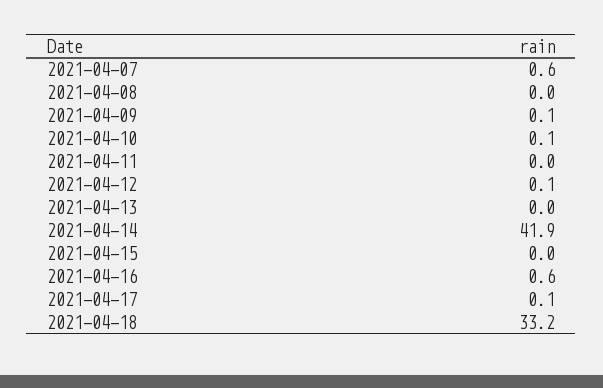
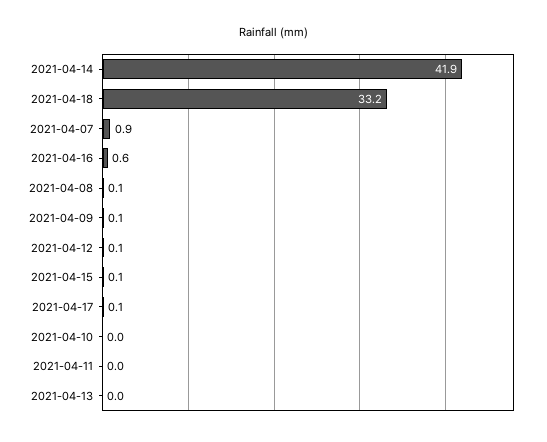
  {
-   "2021-04-07": 0.6,
+   "2021-04-07": 0.9,
-   "2021-04-08": 0,
+   "2021-04-08": 0.1,
    "2021-04-09": 0.1,
-   "2021-04-10": 0.1,
+   "2021-04-10": 0,
    "2021-04-11": 0,
    "2021-04-12": 0.1,
    "2021-04-13": 0,
    "2021-04-14": 41.9,
-   "2021-04-15": 0,
+   "2021-04-15": 0.1,
    "2021-04-16": 0.6,
    "2021-04-17": 0.1,
    "2021-04-18": 33.2
  }

